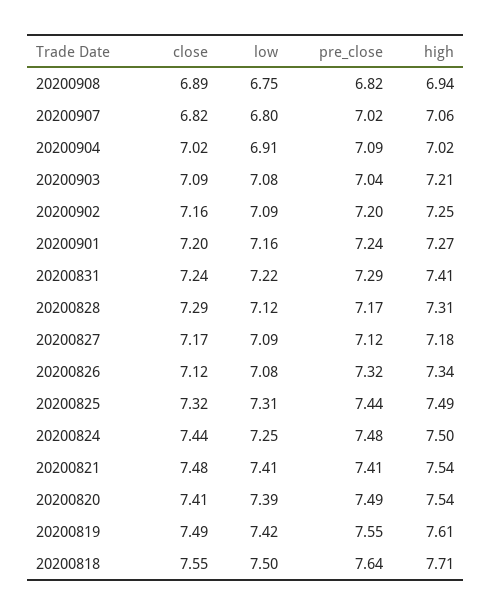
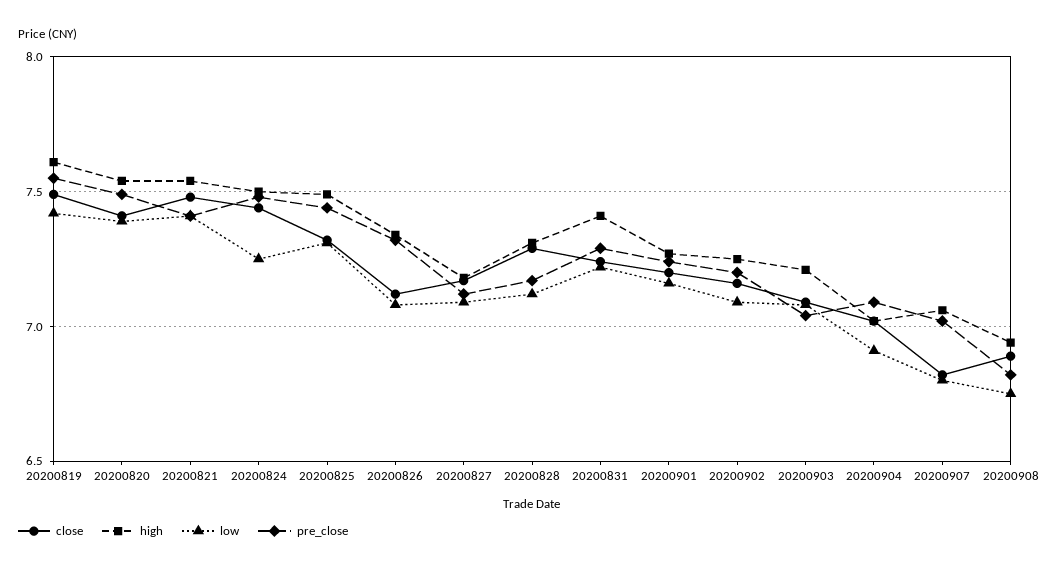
  {
    "close": {
      "20200908": 6.89,
      "20200907": 6.82,
      "20200904": 7.02,
      "20200903": 7.09,
      "20200902": 7.16,
      "20200901": 7.2,
      "20200831": 7.24,
      "20200828": 7.29,
      "20200827": 7.17,
      "20200826": 7.12,
      "20200825": 7.32,
      "20200824": 7.44,
      "20200821": 7.48,
      "20200820": 7.41,
-     "20200819": 7.49,
+     "20200819": 7.49
-     "20200818": 7.55
    },
    "low": {
      "20200908": 6.75,
      "20200907": 6.8,
      "20200904": 6.91,
      "20200903": 7.08,
      "20200902": 7.09,
      "20200901": 7.16,
      "20200831": 7.22,
      "20200828": 7.12,
      "20200827": 7.09,
      "20200826": 7.08,
      "20200825": 7.31,
      "20200824": 7.25,
      "20200821": 7.41,
      "20200820": 7.39,
-     "20200819": 7.42,
+     "20200819": 7.42
-     "20200818": 7.5
    },
    "pre_close": {
      "20200908": 6.82,
      "20200907": 7.02,
      "20200904": 7.09,
      "20200903": 7.04,
      "20200902": 7.2,
      "20200901": 7.24,
      "20200831": 7.29,
      "20200828": 7.17,
      "20200827": 7.12,
      "20200826": 7.32,
      "20200825": 7.44,
      "20200824": 7.48,
      "20200821": 7.41,
      "20200820": 7.49,
-     "20200819": 7.55,
+     "20200819": 7.55
-     "20200818": 7.64
    },
    "high": {
      "20200908": 6.94,
      "20200907": 7.06,
      "20200904": 7.02,
      "20200903": 7.21,
      "20200902": 7.25,
      "20200901": 7.27,
      "20200831": 7.41,
      "20200828": 7.31,
      "20200827": 7.18,
      "20200826": 7.34,
      "20200825": 7.49,
      "20200824": 7.5,
      "20200821": 7.54,
      "20200820": 7.54,
-     "20200819": 7.61,
+     "20200819": 7.61
-     "20200818": 7.71
    }
  }

